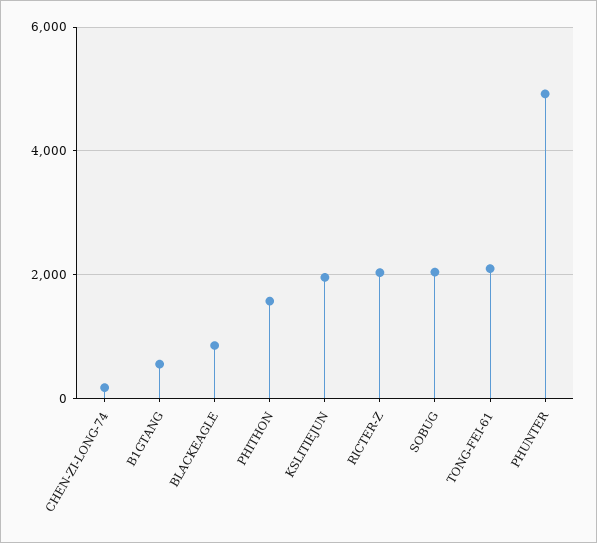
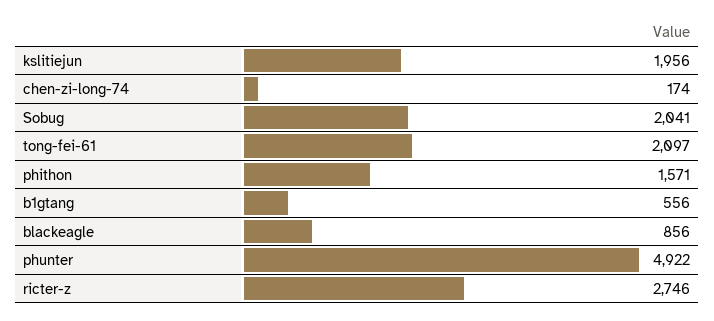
  {
    "CHEN-ZI-LONG-74": 174,
    "B1GTANG": 556,
    "BLACKEAGLE": 856,
    "PHITHON": 1571,
    "KSLITIEJUN": 1956,
-   "RICTER-Z": 2000,
+   "RICTER-Z": 2746,
    "SOBUG": 2041,
    "TONG-FEI-61": 2097,
    "PHUNTER": 4922
  }

